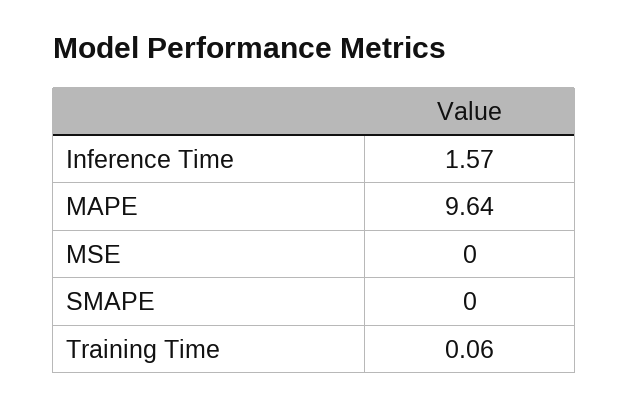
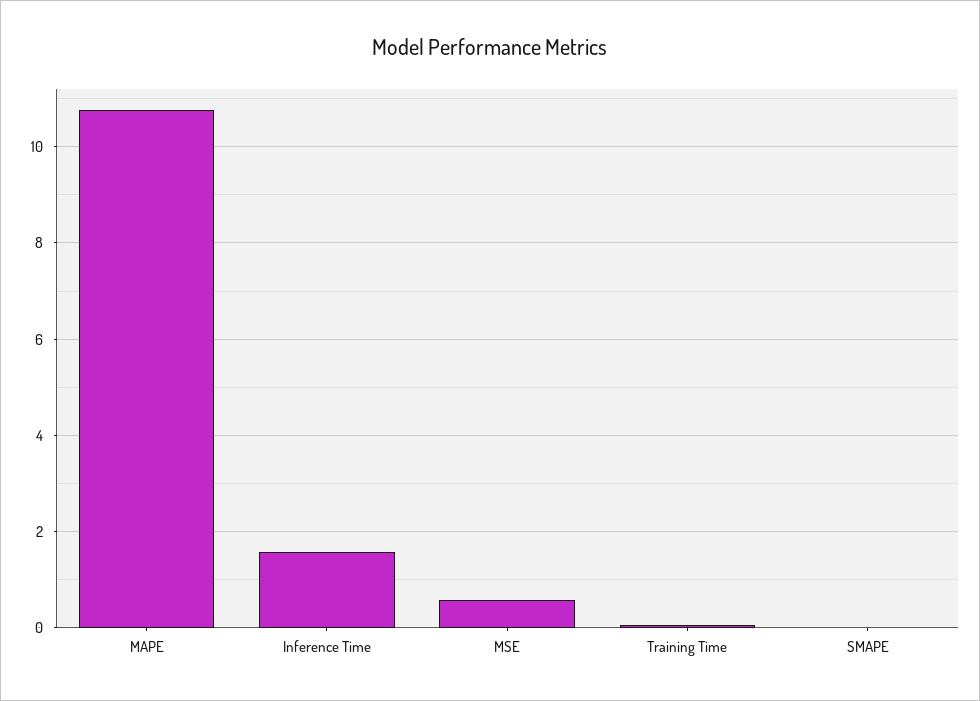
  {
    "Inference Time": 1.57,
-   "MAPE": 9.64,
+   "MAPE": 10.8,
-   "MSE": 0,
+   "MSE": 0.6,
    "SMAPE": 0,
    "Training Time": 0.06
  }

